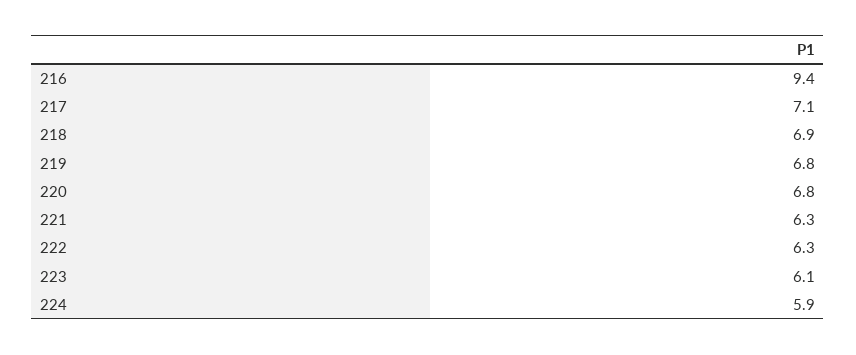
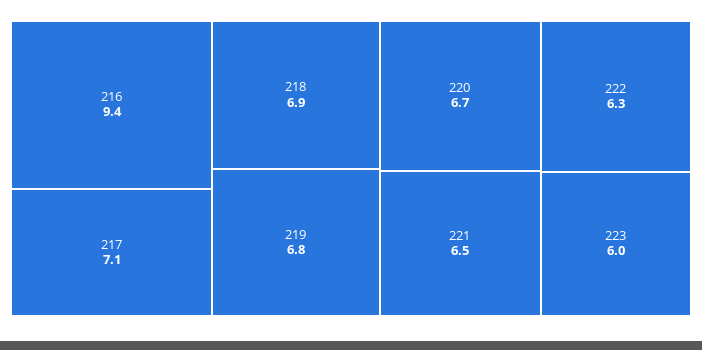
  {
    "216": 9.4,
    "217": 7.1,
    "218": 6.9,
    "219": 6.8,
-   "220": 6.8,
+   "220": 6.7,
-   "221": 6.3,
+   "221": 6.5,
    "222": 6.3,
-   "223": 6.1,
+   "223": 6
-   "224": 5.9
  }

